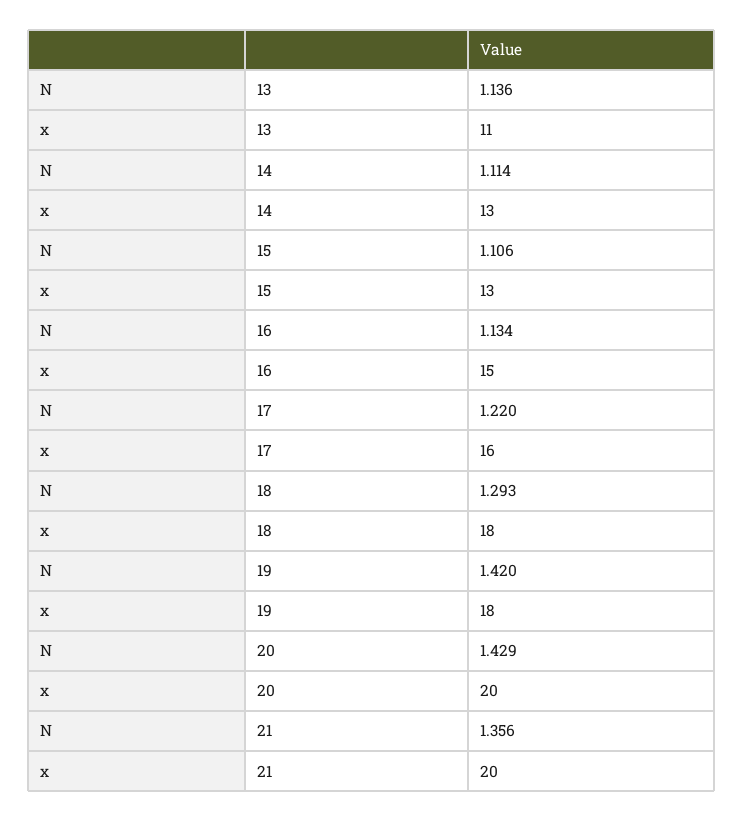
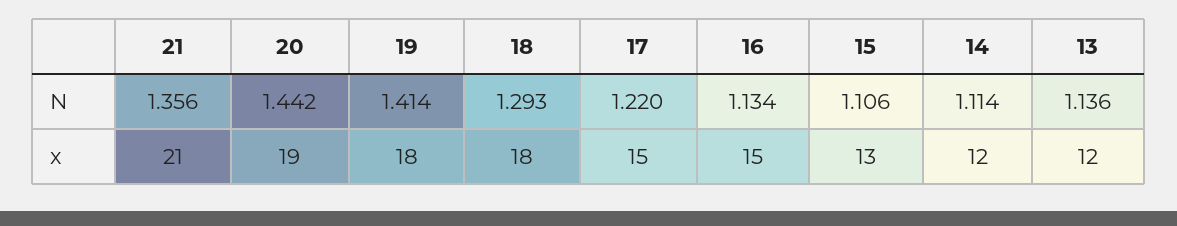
  {
    "N": {
      "13": 1.136,
      "14": 1.114,
      "15": 1.106,
      "16": 1.134,
      "17": 1.22,
      "18": 1.293,
-     "19": 1.42,
+     "19": 1.414,
-     "20": 1.429,
+     "20": 1.442,
      "21": 1.356
    },
    "x": {
-     "13": 11,
+     "13": 12,
-     "14": 13,
+     "14": 12,
      "15": 13,
      "16": 15,
-     "17": 16,
+     "17": 15,
      "18": 18,
      "19": 18,
-     "20": 20,
+     "20": 19,
-     "21": 20
+     "21": 21
    }
  }

